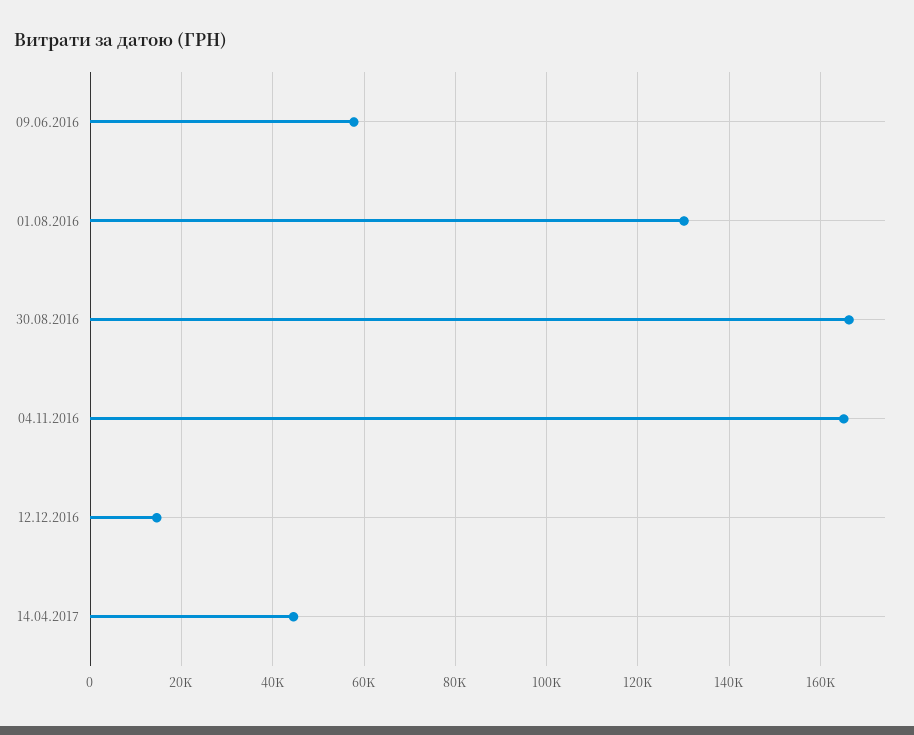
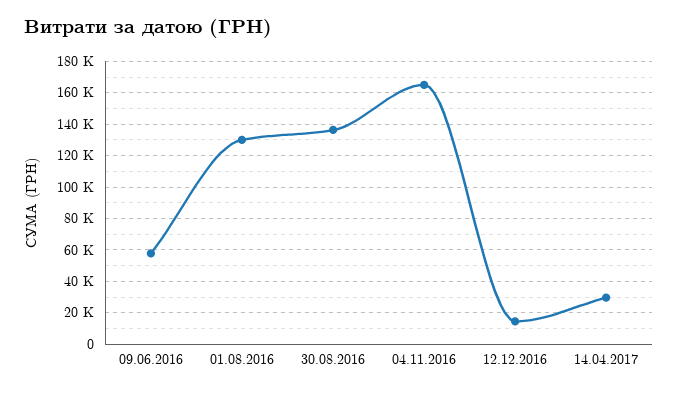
  {
    "09.06.2016": 58000,
    "01.08.2016": 130000,
-   "30.08.2016": 166000,
+   "30.08.2016": 135000,
    "04.11.2016": 166000,
    "12.12.2016": 14000,
-   "14.04.2017": 44000
+   "14.04.2017": 30000
  }

